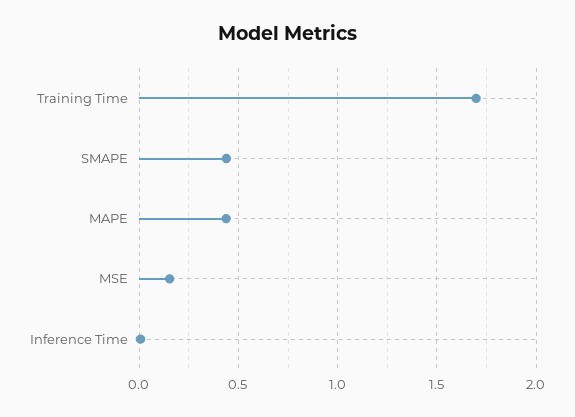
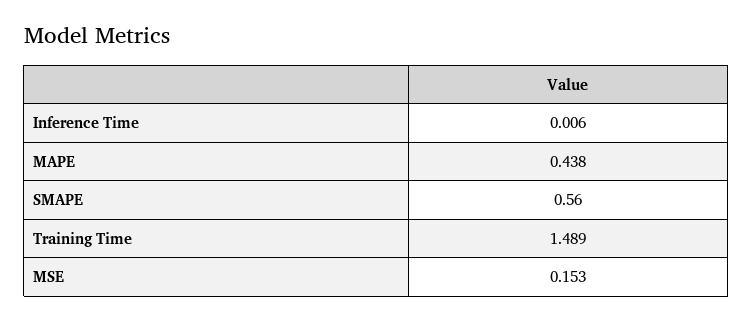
  {
-   "Training Time": 1.7,
+   "Training Time": 1.489,
-   "SMAPE": 0.45,
+   "SMAPE": 0.56,
    "MAPE": 0.438,
    "MSE": 0.153,
    "Inference Time": 0.006
  }

